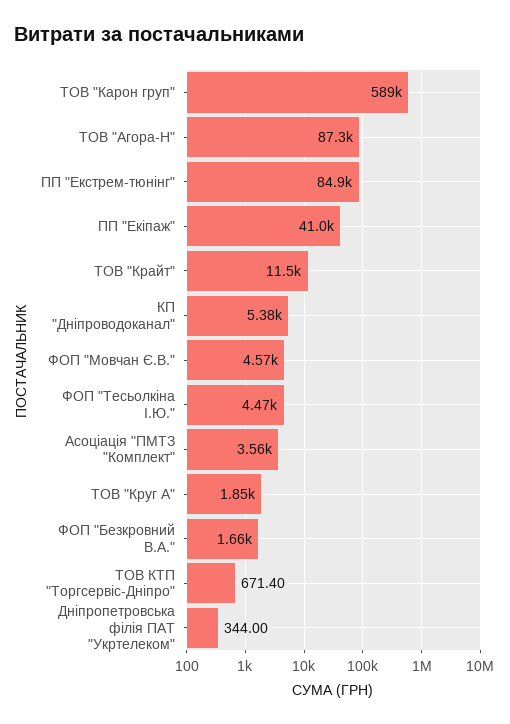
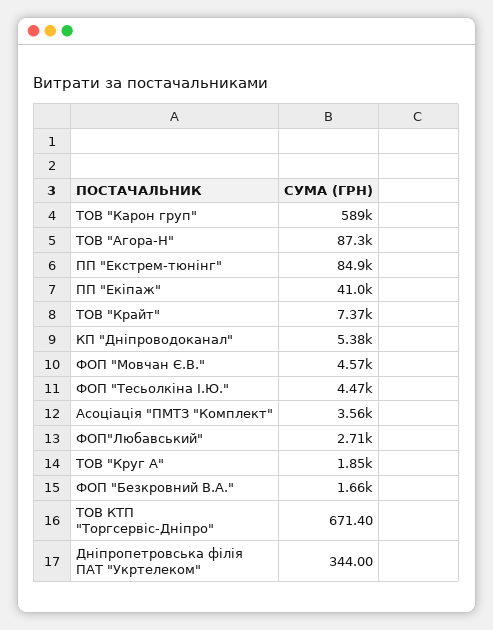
  {
    "ТОВ \"Карон груп\"": 589000,
    "ТОВ \"Агора-Н\"": 87300,
    "ПП \"Екстрем-тюнінг\"": 84900,
    "ПП \"Екіпаж\"": 41000,
-   "ТОВ \"Крайт\"": 11500,
+   "ТОВ \"Крайт\"": 7370,
    "КП \"Дніпроводоканал\"": 5380,
    "ФОП \"Мовчан Є.В.\"": 4570,
    "ФОП \"Тесьолкіна І.Ю.\"": 4470,
    "Асоціація \"ПМТЗ \"Комплект\"": 3560,
    "ТОВ \"Круг А\"": 1850,
    "ФОП \"Безкровний В.А.\"": 1660,
    "ТОВ КТП \"Торгсервіс-Дніпро\"": 671.4,
-   "Дніпропетровська філія ПАТ \"Укртелеком\"": 344
+   "Дніпропетровська філія ПАТ \"Укртелеком\"": 344,
+   "ФОП\"Любавський\"": 2710
  }

